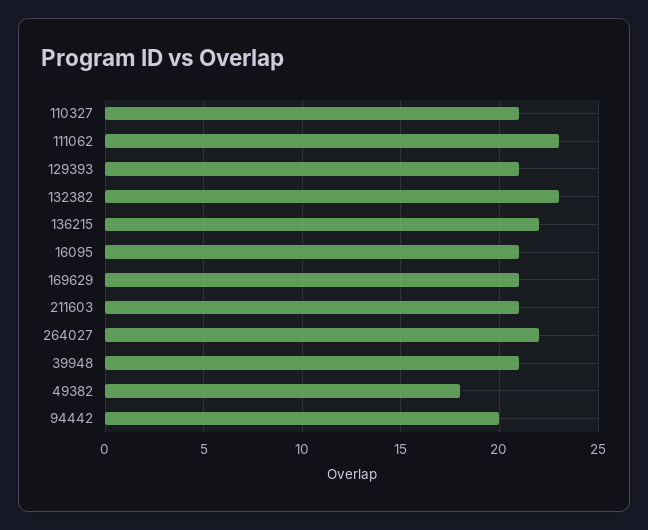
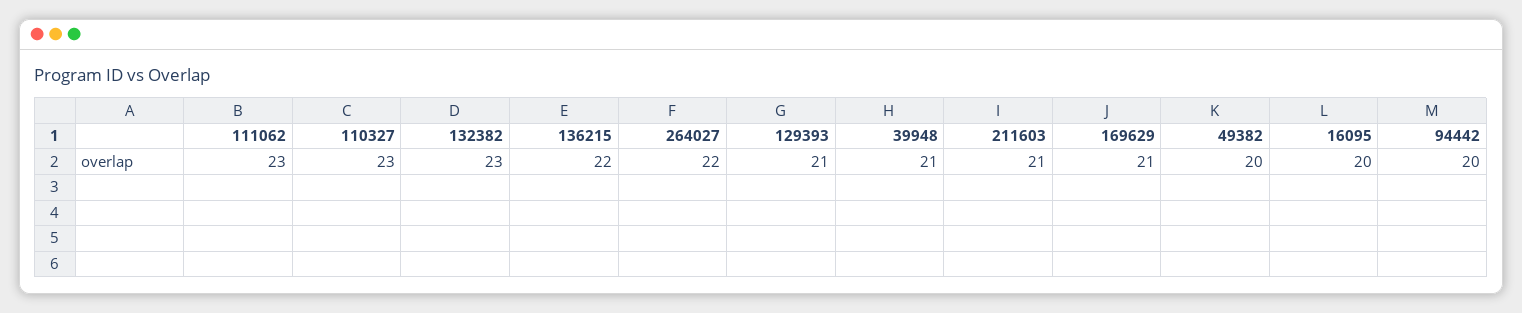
  {
-   "110327": 21,
+   "110327": 23,
    "111062": 23,
    "129393": 21,
    "132382": 23,
    "136215": 22,
-   "16095": 21,
+   "16095": 20,
    "169629": 21,
    "211603": 21,
    "264027": 22,
    "39948": 21,
-   "49382": 18,
+   "49382": 20,
    "94442": 20
  }

